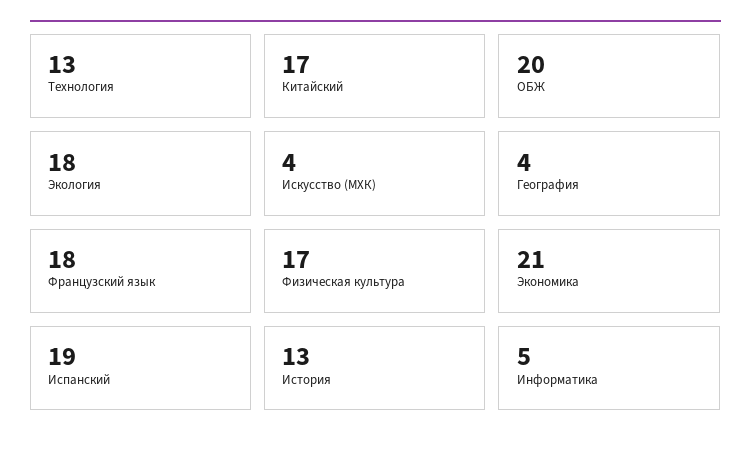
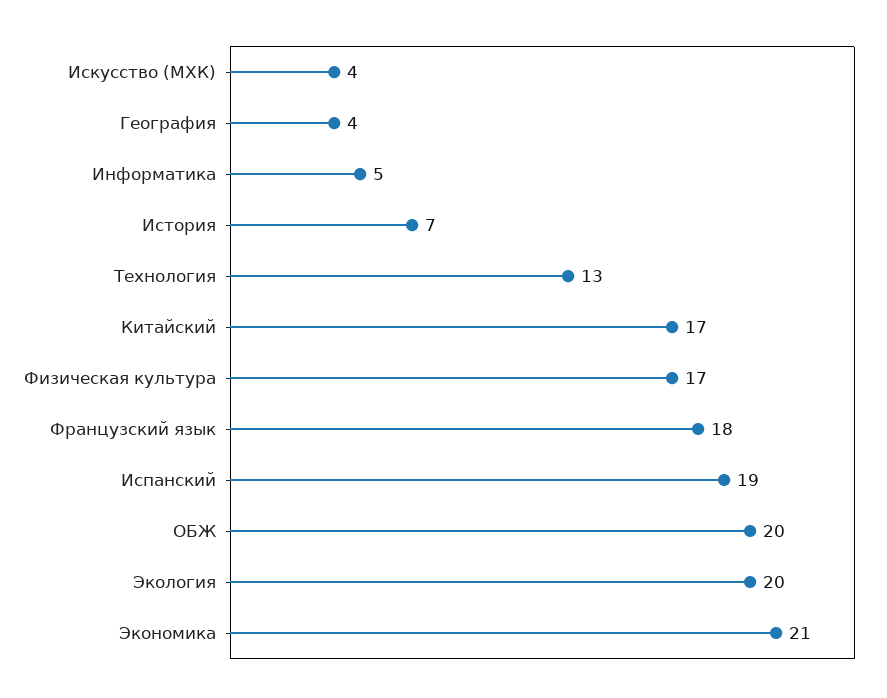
  {
    "Технология": 13,
    "Китайский": 17,
    "ОБЖ": 20,
-   "Экология": 18,
+   "Экология": 20,
    "Искусство (МХК)": 4,
    "География": 4,
    "Французский язык": 18,
    "Физическая культура": 17,
    "Экономика": 21,
    "Испанский": 19,
-   "История": 13,
+   "История": 7,
    "Информатика": 5
  }

